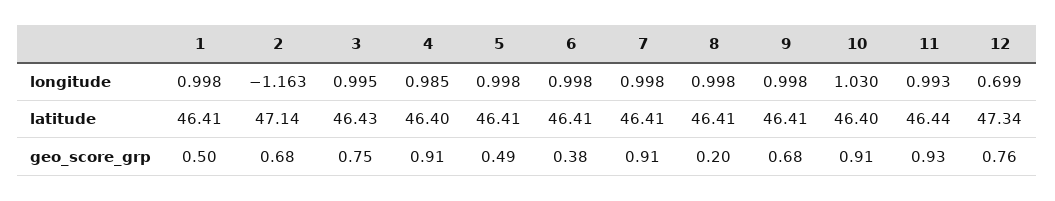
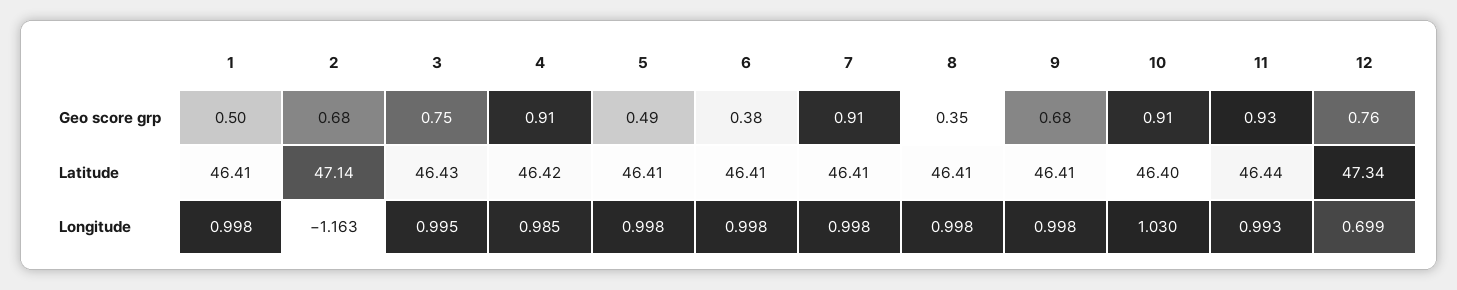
  {
    "1": {
      "longitude": 0.998,
      "latitude": 46.41,
      "geo_score_grp": 0.5
    },
    "2": {
      "longitude": -1.163,
      "latitude": 47.14,
      "geo_score_grp": 0.68
    },
    "3": {
      "longitude": 0.995,
      "latitude": 46.43,
      "geo_score_grp": 0.75
    },
    "4": {
      "longitude": 0.985,
-     "latitude": 46.4,
+     "latitude": 46.42,
      "geo_score_grp": 0.91
    },
    "5": {
      "longitude": 0.998,
      "latitude": 46.41,
      "geo_score_grp": 0.49
    },
    "6": {
      "longitude": 0.998,
      "latitude": 46.41,
      "geo_score_grp": 0.38
    },
    "7": {
      "longitude": 0.998,
      "latitude": 46.41,
      "geo_score_grp": 0.91
    },
    "8": {
      "longitude": 0.998,
      "latitude": 46.41,
-     "geo_score_grp": 0.2
+     "geo_score_grp": 0.35
    },
    "9": {
      "longitude": 0.998,
      "latitude": 46.41,
      "geo_score_grp": 0.68
    },
    "10": {
      "longitude": 1.03,
      "latitude": 46.4,
      "geo_score_grp": 0.91
    },
    "11": {
      "longitude": 0.993,
      "latitude": 46.44,
      "geo_score_grp": 0.93
    },
    "12": {
      "longitude": 0.699,
      "latitude": 47.34,
      "geo_score_grp": 0.76
    }
  }

